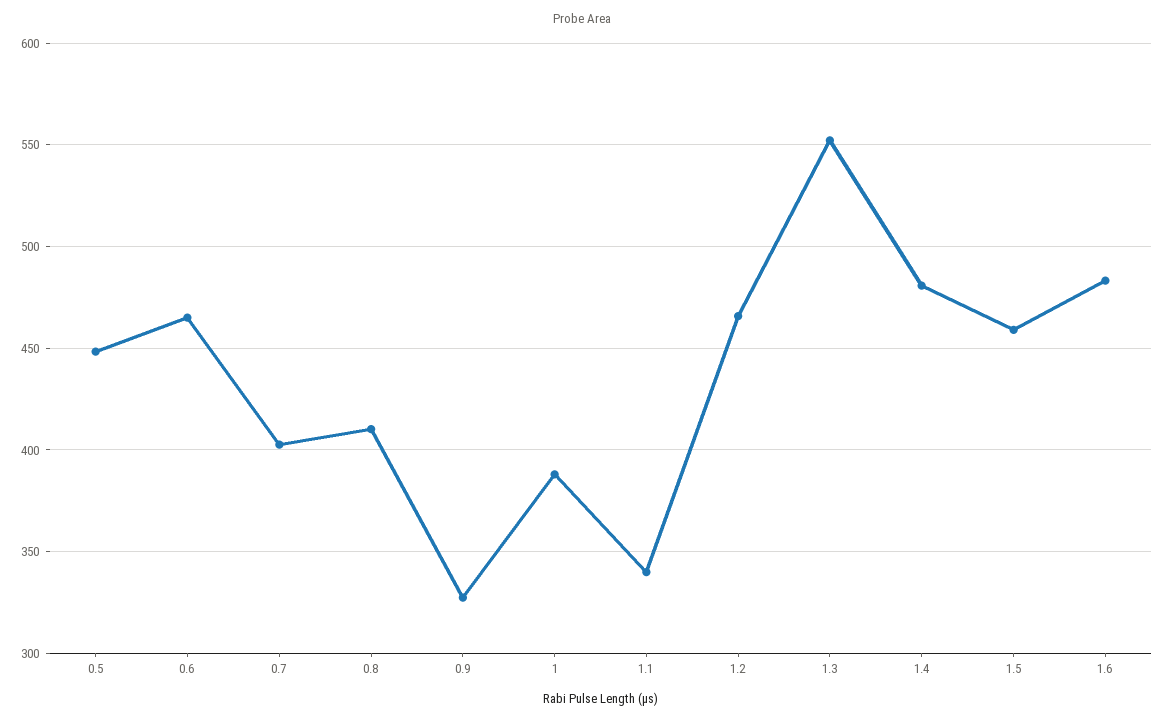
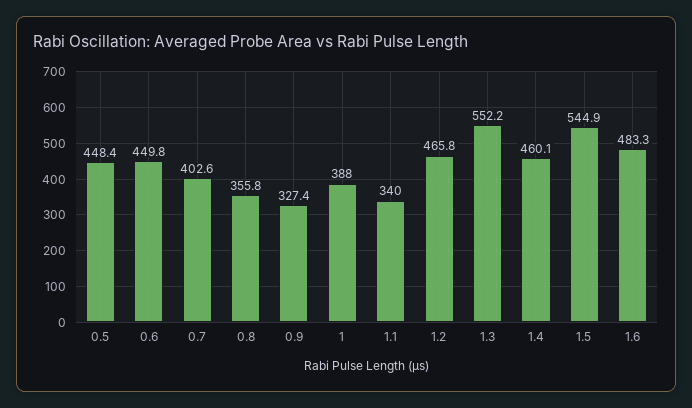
  {
    "0.5": 448.4,
-   "0.6": 465,
+   "0.6": 449.8,
    "0.7": 402.6,
-   "0.8": 410,
+   "0.8": 355.8,
    "0.9": 327.4,
    "1": 388,
    "1.1": 340,
    "1.2": 465.8,
    "1.3": 552.2,
-   "1.4": 480,
+   "1.4": 460.1,
-   "1.5": 460,
+   "1.5": 544.9,
    "1.6": 483.3
  }

